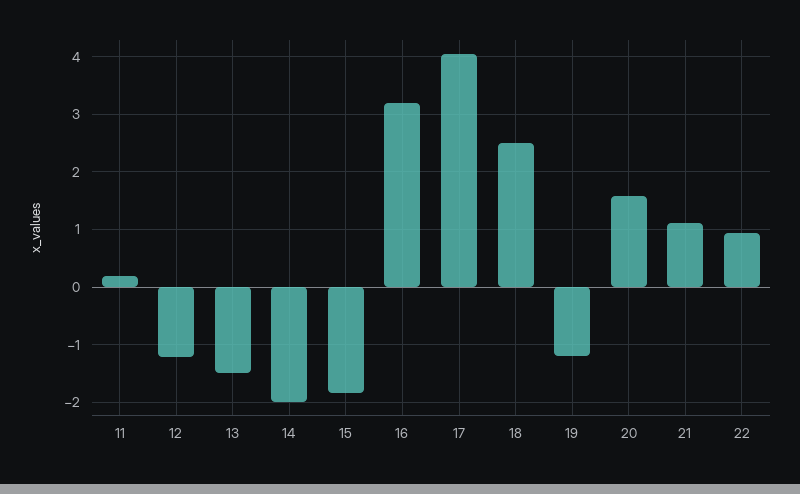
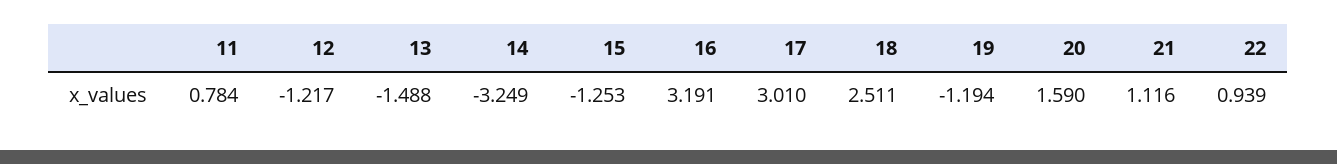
  {
-   "11": 0.2,
+   "11": 0.784,
    "12": -1.217,
    "13": -1.488,
-   "14": -2,
+   "14": -3.249,
-   "15": -1.8,
+   "15": -1.253,
    "16": 3.191,
-   "17": 4,
+   "17": 3.01,
    "18": 2.511,
    "19": -1.194,
    "20": 1.59,
    "21": 1.116,
    "22": 0.939
  }

